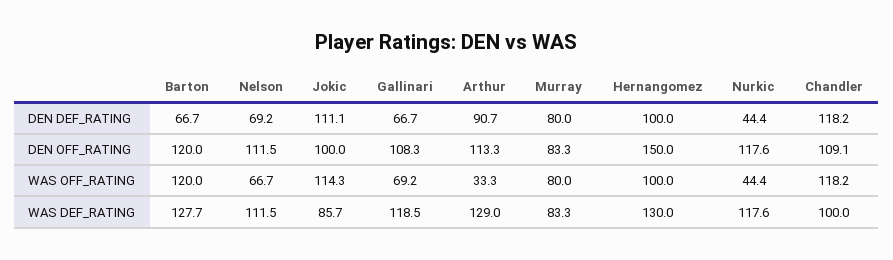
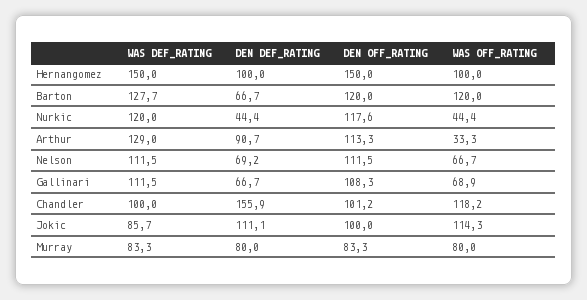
  {
    "Barton": {
      "DEN DEF_RATING": 66.7,
      "DEN OFF_RATING": 120,
      "WAS OFF_RATING": 120,
      "WAS DEF_RATING": 127.7
    },
    "Nelson": {
      "DEN DEF_RATING": 69.2,
      "DEN OFF_RATING": 111.5,
      "WAS OFF_RATING": 66.7,
      "WAS DEF_RATING": 111.5
    },
    "Jokic": {
      "DEN DEF_RATING": 111.1,
      "DEN OFF_RATING": 100,
      "WAS OFF_RATING": 114.3,
      "WAS DEF_RATING": 85.7
    },
    "Gallinari": {
      "DEN DEF_RATING": 66.7,
      "DEN OFF_RATING": 108.3,
-     "WAS OFF_RATING": 69.2,
+     "WAS OFF_RATING": 68.9,
-     "WAS DEF_RATING": 118.5
+     "WAS DEF_RATING": 111.5
    },
    "Arthur": {
      "DEN DEF_RATING": 90.7,
      "DEN OFF_RATING": 113.3,
      "WAS OFF_RATING": 33.3,
      "WAS DEF_RATING": 129
    },
    "Murray": {
      "DEN DEF_RATING": 80,
      "DEN OFF_RATING": 83.3,
      "WAS OFF_RATING": 80,
      "WAS DEF_RATING": 83.3
    },
    "Hernangomez": {
      "DEN DEF_RATING": 100,
      "DEN OFF_RATING": 150,
      "WAS OFF_RATING": 100,
-     "WAS DEF_RATING": 130
+     "WAS DEF_RATING": 150
    },
    "Nurkic": {
      "DEN DEF_RATING": 44.4,
      "DEN OFF_RATING": 117.6,
      "WAS OFF_RATING": 44.4,
-     "WAS DEF_RATING": 117.6
+     "WAS DEF_RATING": 120
    },
    "Chandler": {
-     "DEN DEF_RATING": 118.2,
+     "DEN DEF_RATING": 155.9,
-     "DEN OFF_RATING": 109.1,
+     "DEN OFF_RATING": 101.2,
      "WAS OFF_RATING": 118.2,
      "WAS DEF_RATING": 100
    }
  }

